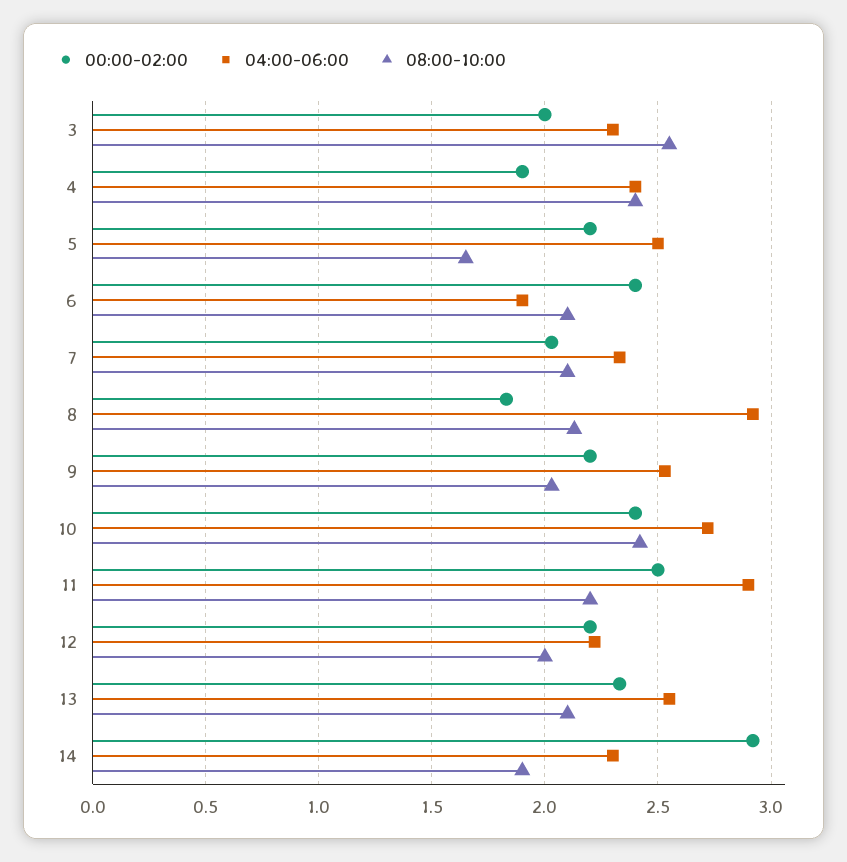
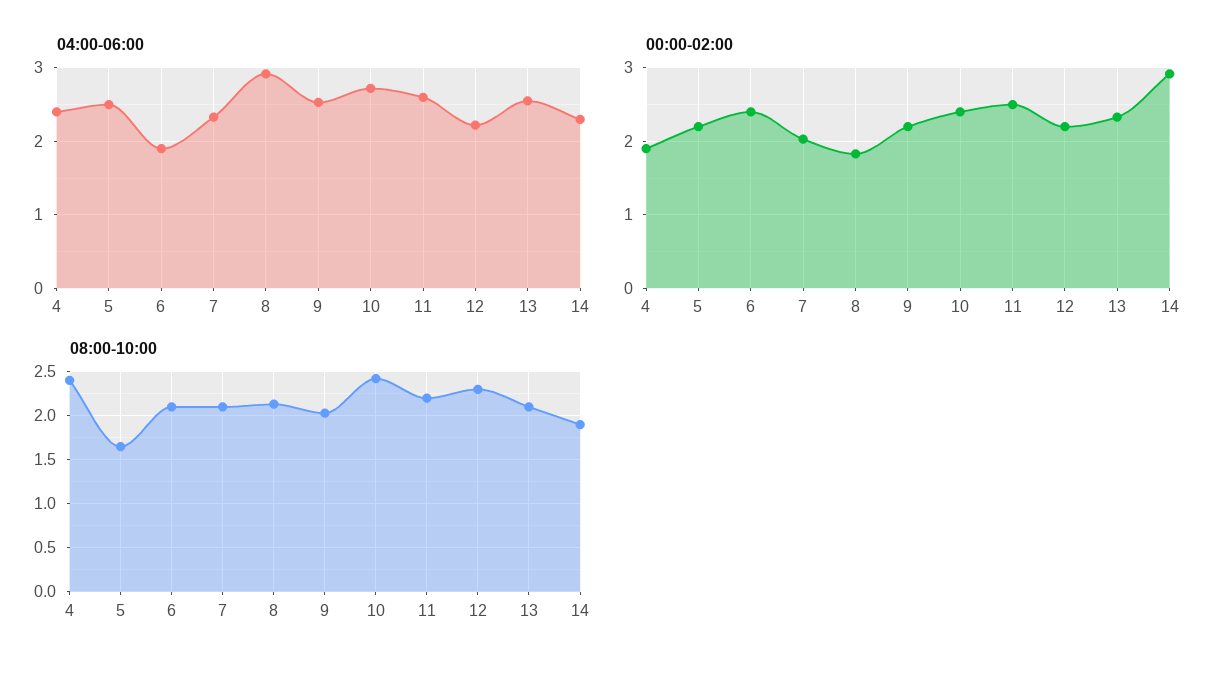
  {
    "00:00-02:00": {
-     "3": 2,
      "4": 1.9,
      "5": 2.2,
      "6": 2.4,
      "7": 2.05,
      "8": 1.85,
      "9": 2.2,
      "10": 2.4,
      "11": 2.5,
      "12": 2.2,
      "13": 2.35,
      "14": 2.9
    },
    "04:00-06:00": {
-     "3": 2.3,
      "4": 2.4,
      "5": 2.5,
      "6": 1.9,
      "7": 2.35,
      "8": 2.9,
      "9": 2.55,
      "10": 2.7,
-     "11": 2.9,
+     "11": 2.6,
      "12": 2.2,
      "13": 2.55,
      "14": 2.3
    },
    "08:00-10:00": {
-     "3": 2.55,
      "4": 2.4,
      "5": 1.65,
      "6": 2.1,
      "7": 2.1,
      "8": 2.15,
      "9": 2.05,
      "10": 2.4,
      "11": 2.2,
-     "12": 2,
+     "12": 2.3,
      "13": 2.1,
      "14": 1.9
    }
  }

